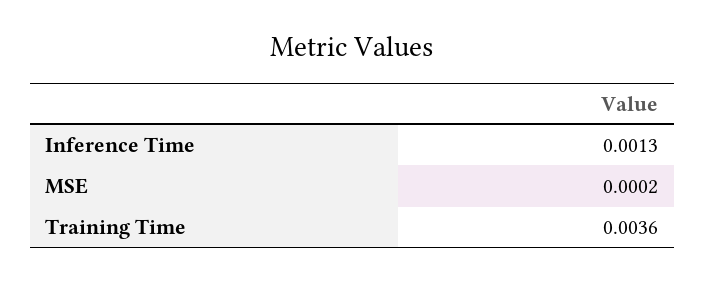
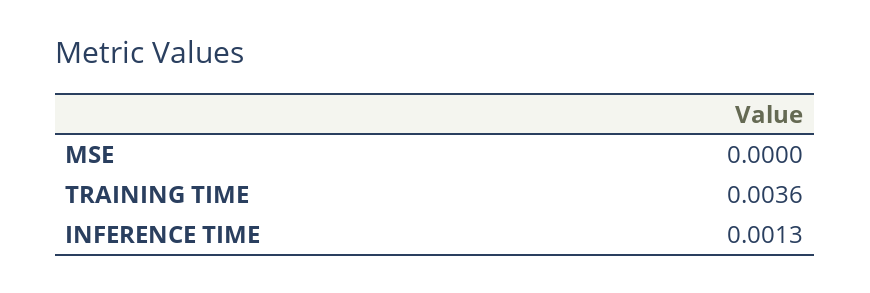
  {
    "Inference Time": 0.0013,
-   "MSE": 0.0002,
+   "MSE": 0,
    "Training Time": 0.0036
  }

